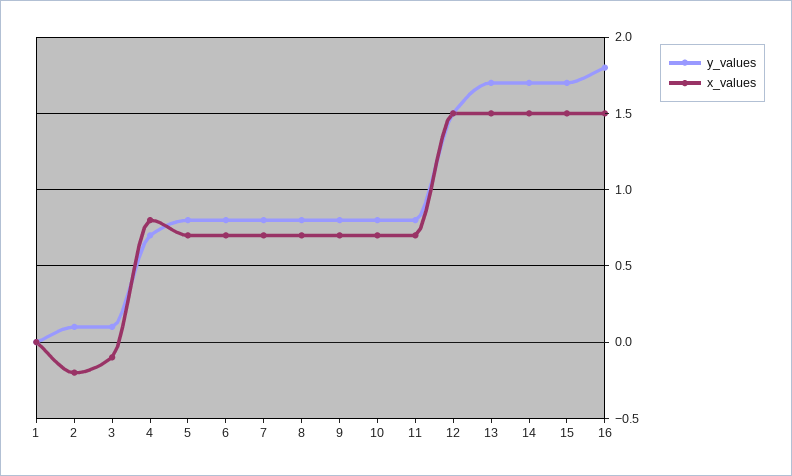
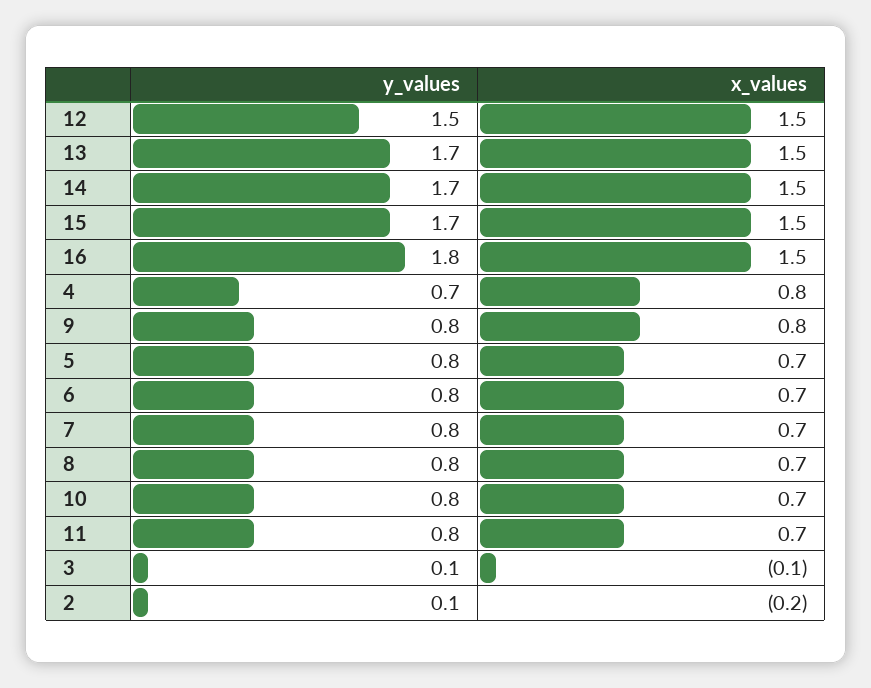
  {
    "y_values": {
-     "1": 0,
      "2": 0.1,
      "3": 0.1,
      "4": 0.7,
      "5": 0.8,
      "6": 0.8,
      "7": 0.8,
      "8": 0.8,
      "9": 0.8,
      "10": 0.8,
      "11": 0.8,
      "12": 1.5,
      "13": 1.7,
      "14": 1.7,
      "15": 1.7,
      "16": 1.8
    },
    "x_values": {
-     "1": 0,
      "2": -0.2,
      "3": -0.1,
      "4": 0.8,
      "5": 0.7,
      "6": 0.7,
      "7": 0.7,
      "8": 0.7,
-     "9": 0.7,
+     "9": 0.8,
      "10": 0.7,
      "11": 0.7,
      "12": 1.5,
      "13": 1.5,
      "14": 1.5,
      "15": 1.5,
      "16": 1.5
    }
  }

